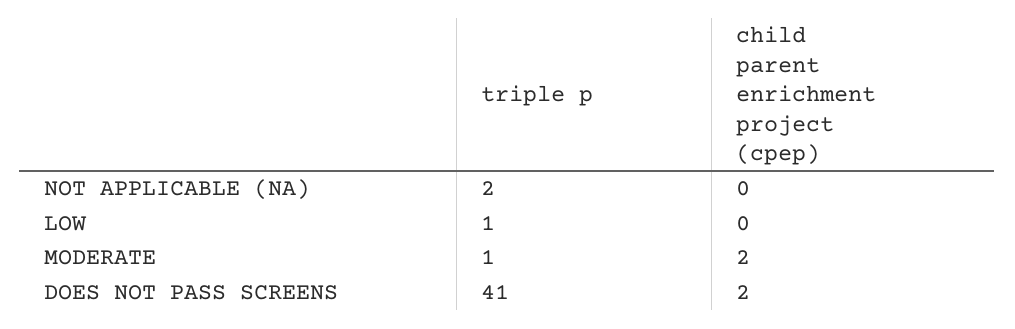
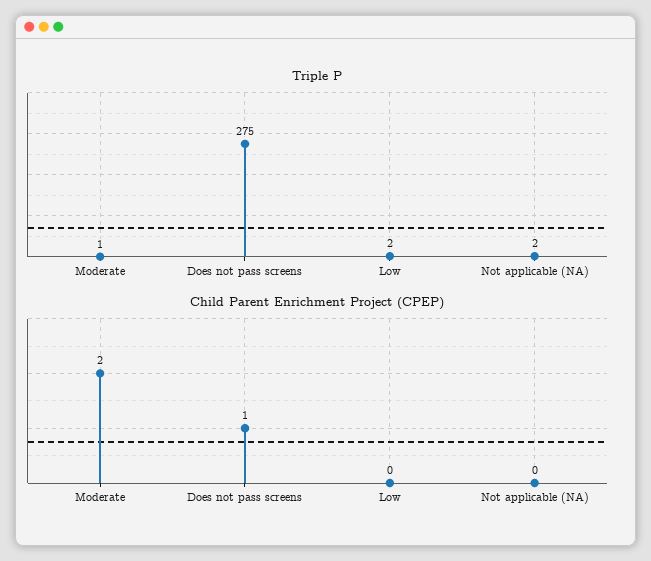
  {
    "triple p": {
      "NOT APPLICABLE (NA)": 2,
-     "LOW": 1,
+     "LOW": 2,
      "MODERATE": 1,
-     "DOES NOT PASS SCREENS": 41
+     "DOES NOT PASS SCREENS": 275
    },
    "child parent enrichment project (cpep)": {
      "NOT APPLICABLE (NA)": 0,
      "LOW": 0,
      "MODERATE": 2,
-     "DOES NOT PASS SCREENS": 2
+     "DOES NOT PASS SCREENS": 1
    }
  }

